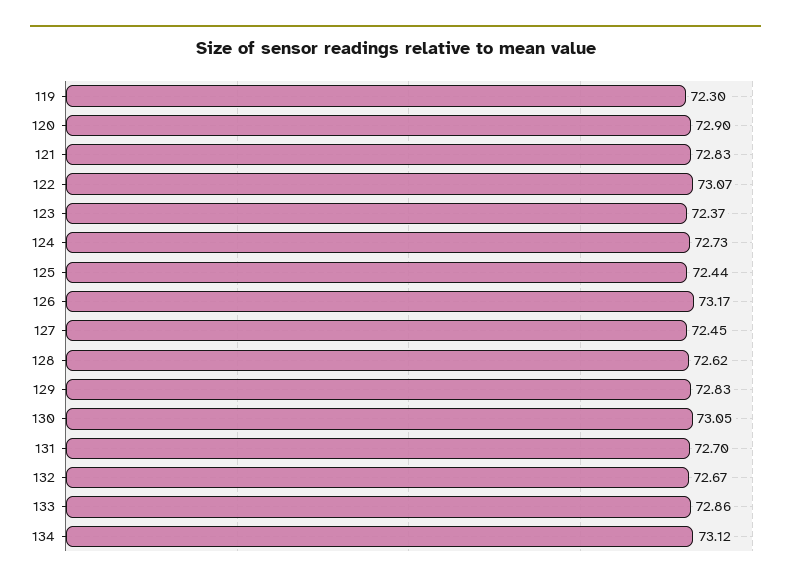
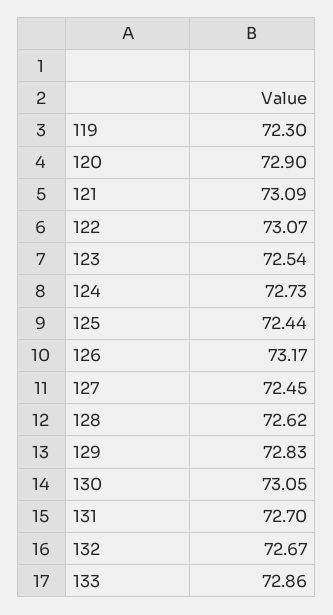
  {
    "119": 72.3,
    "120": 72.9,
-   "121": 72.83,
+   "121": 73.09,
    "122": 73.07,
-   "123": 72.37,
+   "123": 72.54,
    "124": 72.73,
    "125": 72.44,
    "126": 73.17,
    "127": 72.45,
    "128": 72.62,
    "129": 72.83,
    "130": 73.05,
    "131": 72.7,
    "132": 72.67,
-   "133": 72.86,
+   "133": 72.86
-   "134": 73.12
  }

